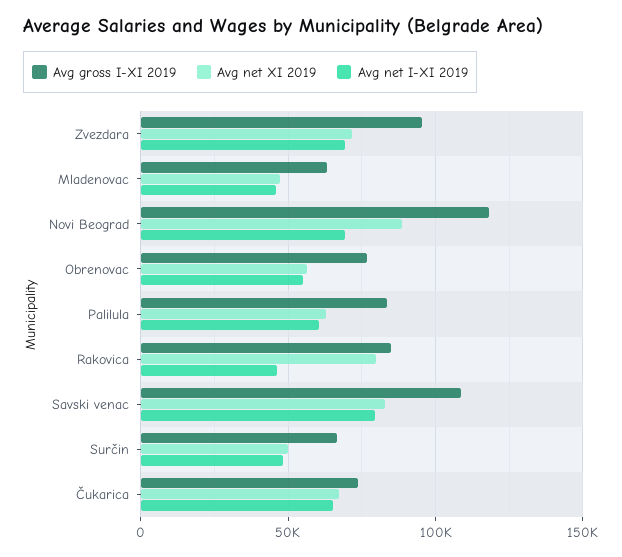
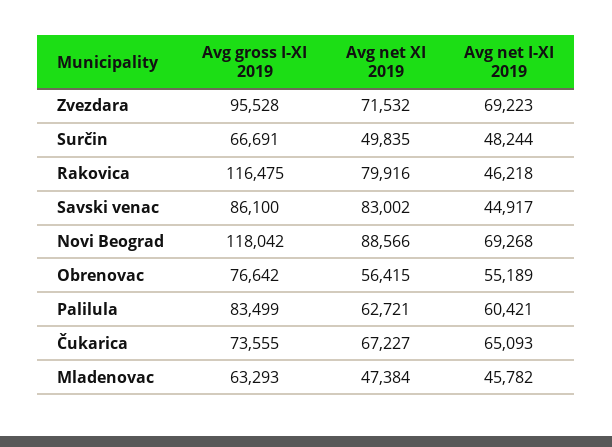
  {
    "Avg gross I-XI 2019": {
      "Zvezdara": 95528,
      "Mladenovac": 63293,
      "Novi Beograd": 118042,
      "Obrenovac": 76642,
      "Palilula": 83499,
-     "Rakovica": 85000,
+     "Rakovica": 116475,
-     "Savski venac": 110000,
+     "Savski venac": 86100,
      "Surčin": 66691,
      "Čukarica": 73555
    },
    "Avg net XI 2019": {
      "Zvezdara": 71532,
      "Mladenovac": 47384,
      "Novi Beograd": 88566,
      "Obrenovac": 56415,
      "Palilula": 62721,
      "Rakovica": 79916,
      "Savski venac": 83002,
      "Surčin": 49835,
      "Čukarica": 67227
    },
    "Avg net I-XI 2019": {
      "Zvezdara": 69223,
      "Mladenovac": 45782,
      "Novi Beograd": 69268,
      "Obrenovac": 55189,
      "Palilula": 60421,
      "Rakovica": 46218,
-     "Savski venac": 80000,
+     "Savski venac": 44917,
      "Surčin": 48244,
      "Čukarica": 65093
    }
  }

